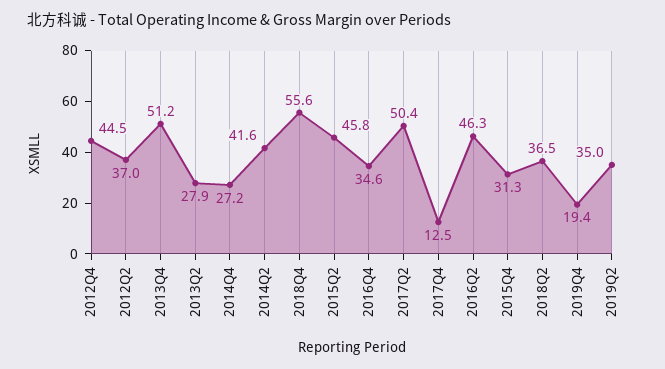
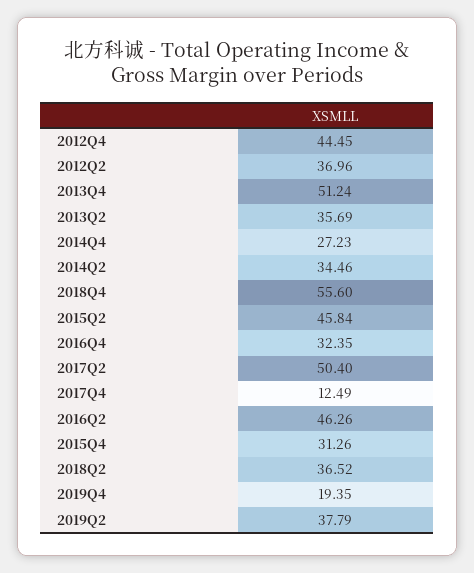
  {
    "2012Q4": 44.45,
    "2012Q2": 36.96,
    "2013Q4": 51.24,
-   "2013Q2": 27.9,
+   "2013Q2": 35.69,
    "2014Q4": 27.23,
-   "2014Q2": 41.6,
+   "2014Q2": 34.46,
    "2018Q4": 55.6,
    "2015Q2": 45.84,
-   "2016Q4": 34.6,
+   "2016Q4": 32.35,
    "2017Q2": 50.4,
    "2017Q4": 12.49,
    "2016Q2": 46.26,
    "2015Q4": 31.26,
    "2018Q2": 36.52,
    "2019Q4": 19.35,
-   "2019Q2": 35
+   "2019Q2": 37.79
  }

